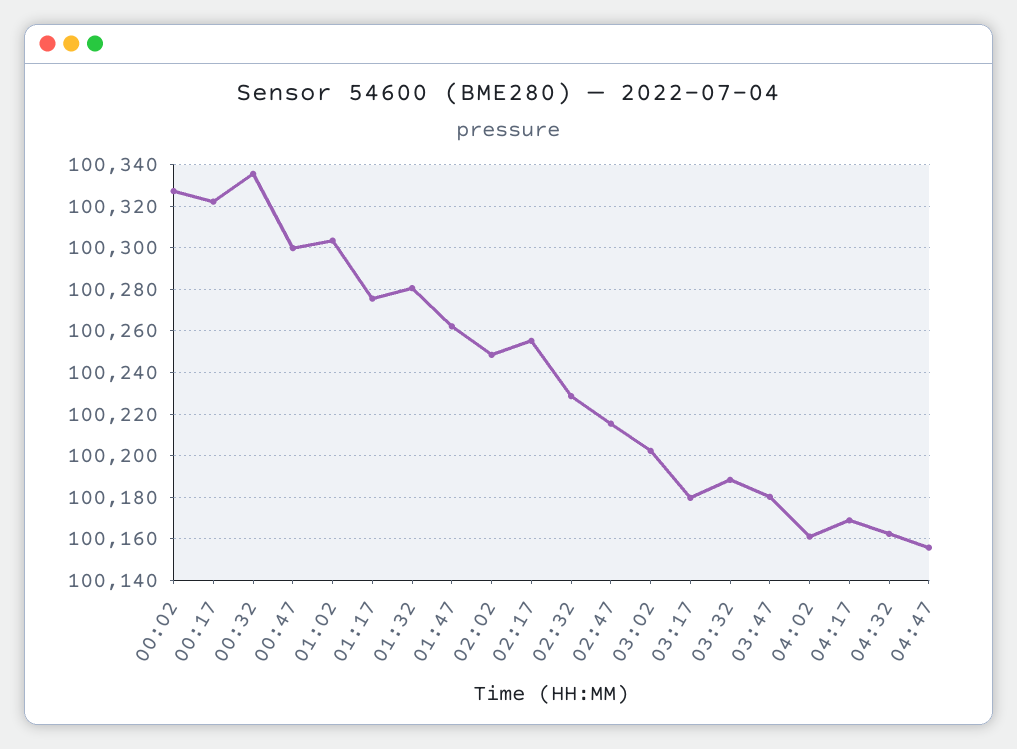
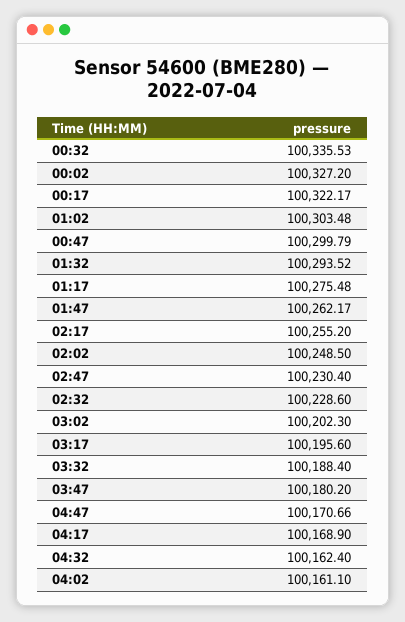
  {
    "00:02": 100327.2,
    "00:17": 100322.17,
    "00:32": 100335.53,
    "00:47": 100299.79,
    "01:02": 100303.48,
    "01:17": 100275.48,
-   "01:32": 100280,
+   "01:32": 100293.52,
    "01:47": 100262.17,
    "02:02": 100248.5,
    "02:17": 100255.2,
    "02:32": 100228.6,
-   "02:47": 100215,
+   "02:47": 100230.4,
    "03:02": 100202.3,
-   "03:17": 100180,
+   "03:17": 100195.6,
    "03:32": 100188.4,
    "03:47": 100180.2,
    "04:02": 100161.1,
    "04:17": 100168.9,
    "04:32": 100162.4,
-   "04:47": 100155
+   "04:47": 100170.66
  }

